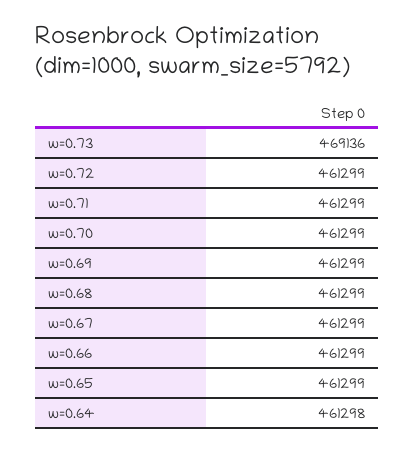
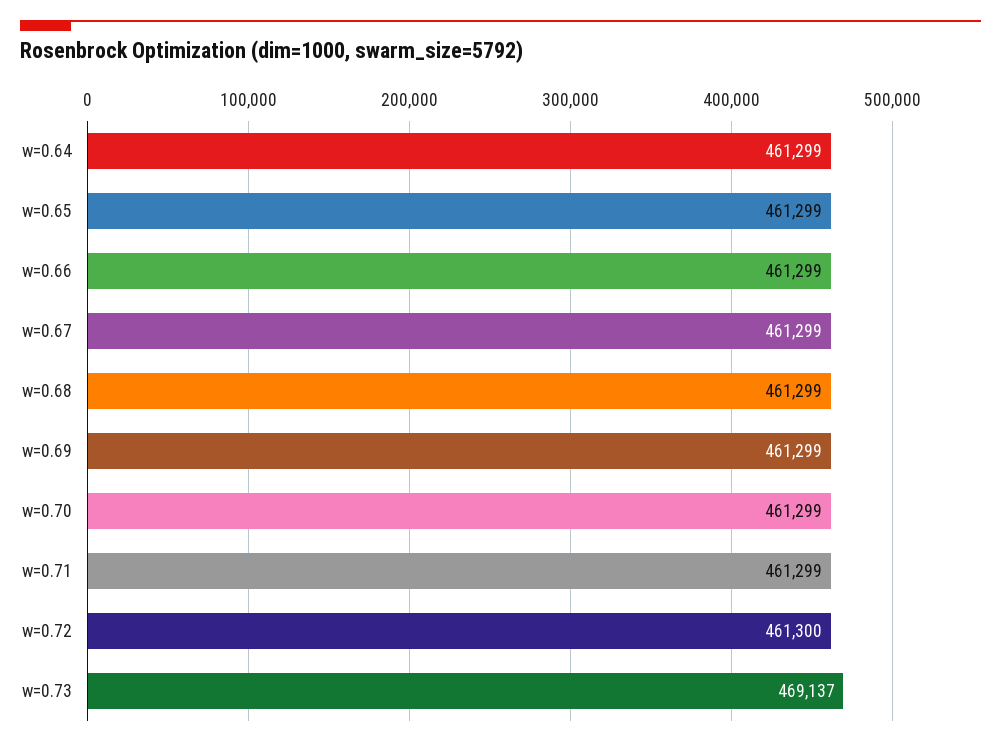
  {
-   "w=0.73": 469136,
+   "w=0.73": 469137,
-   "w=0.72": 461299,
+   "w=0.72": 461300,
    "w=0.71": 461299,
    "w=0.70": 461299,
    "w=0.69": 461299,
    "w=0.68": 461299,
    "w=0.67": 461299,
    "w=0.66": 461299,
    "w=0.65": 461299,
-   "w=0.64": 461298
+   "w=0.64": 461299
  }

